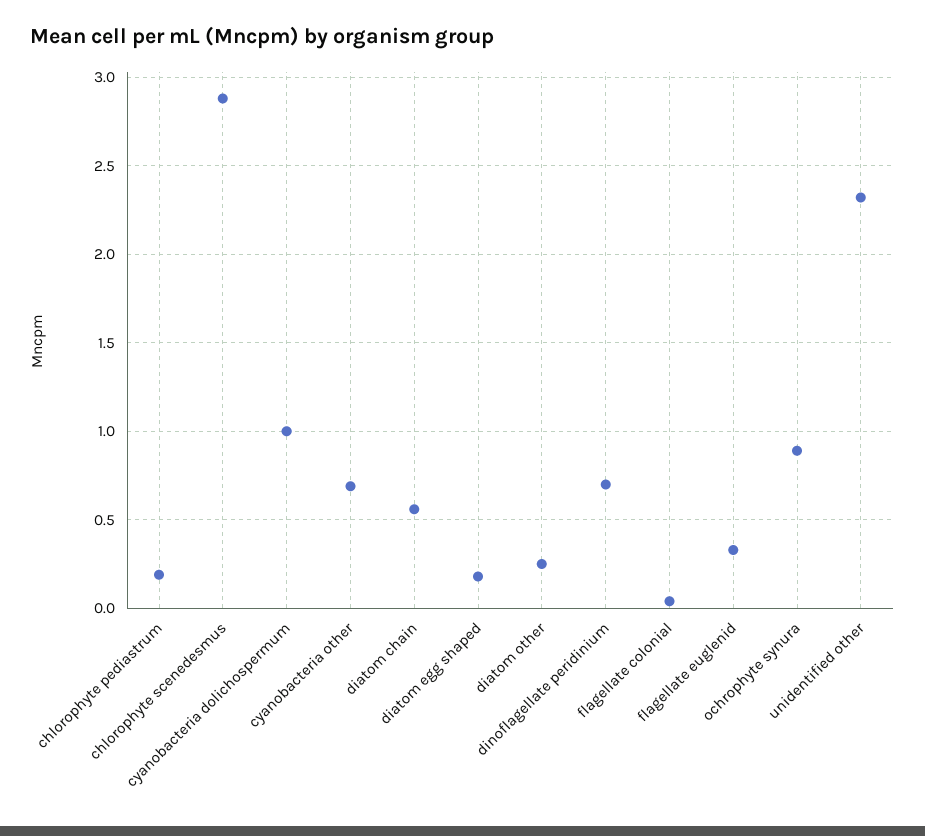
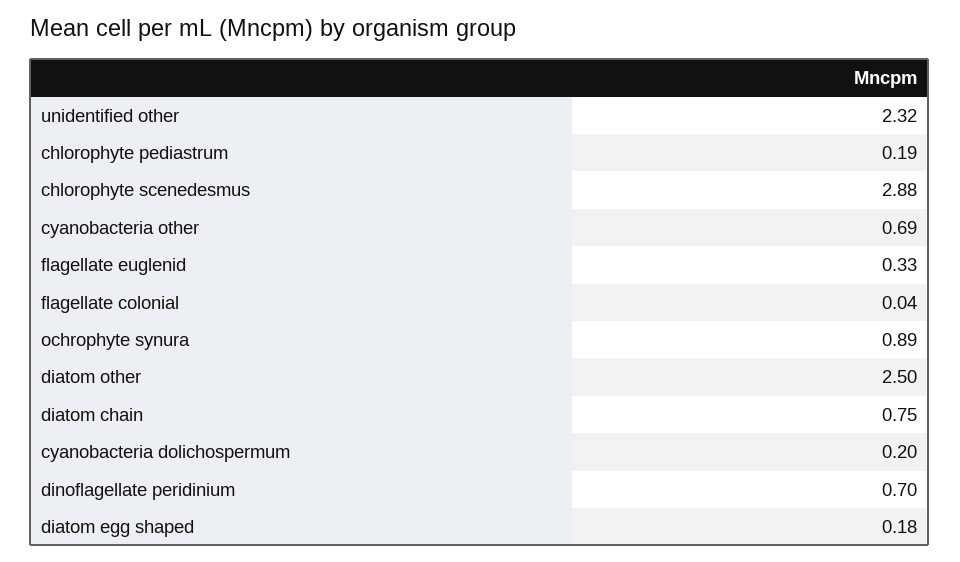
  {
    "chlorophyte pediastrum": 0.19,
    "chlorophyte scenedesmus": 2.88,
-   "cyanobacteria dolichospermum": 1,
+   "cyanobacteria dolichospermum": 0.2,
    "cyanobacteria other": 0.69,
-   "diatom chain": 0.55,
+   "diatom chain": 0.75,
    "diatom egg shaped": 0.18,
-   "diatom other": 0.25,
+   "diatom other": 2.5,
    "dinoflagellate peridinium": 0.7,
    "flagellate colonial": 0.04,
    "flagellate euglenid": 0.33,
    "ochrophyte synura": 0.89,
    "unidentified other": 2.32
  }

